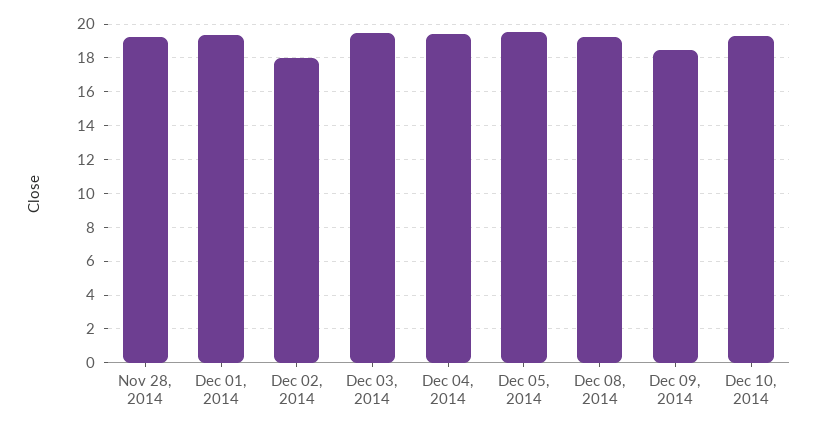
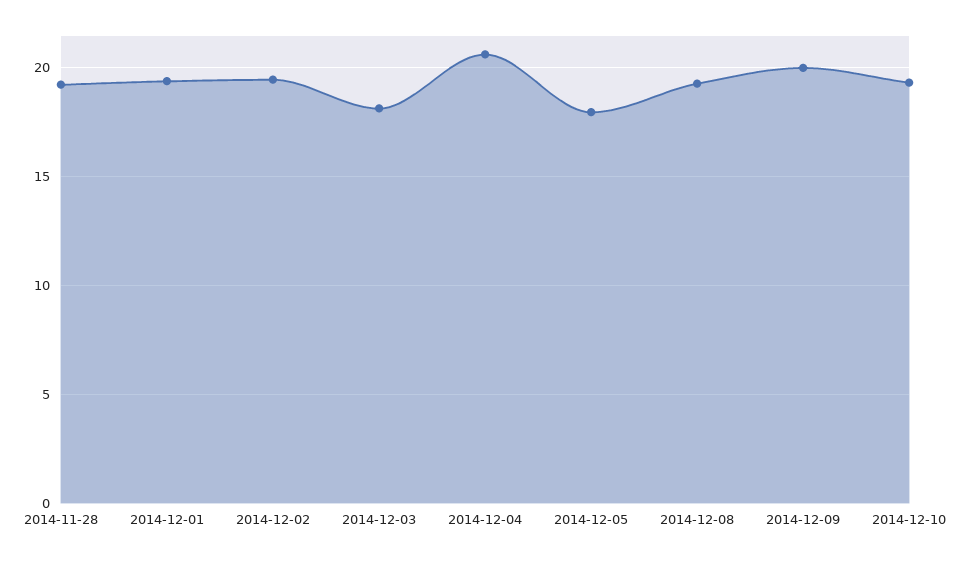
  {
    "Nov 28, 2014": 19,
    "Dec 01, 2014": 19.5,
-   "Dec 02, 2014": 18,
+   "Dec 02, 2014": 19.5,
-   "Dec 03, 2014": 19.5,
+   "Dec 03, 2014": 18,
-   "Dec 04, 2014": 19.5,
+   "Dec 04, 2014": 20.5,
-   "Dec 05, 2014": 19.5,
+   "Dec 05, 2014": 18,
    "Dec 08, 2014": 19.5,
-   "Dec 09, 2014": 18.5,
+   "Dec 09, 2014": 20,
    "Dec 10, 2014": 19.5
  }

